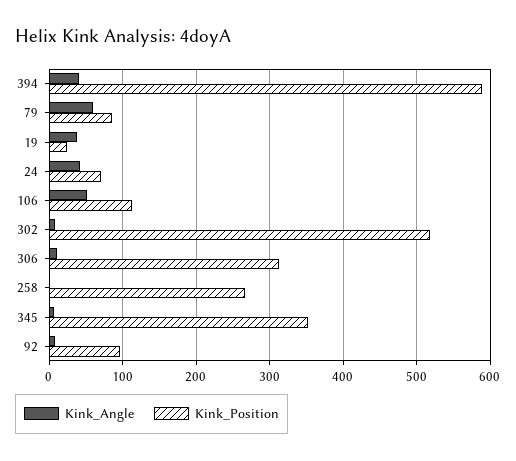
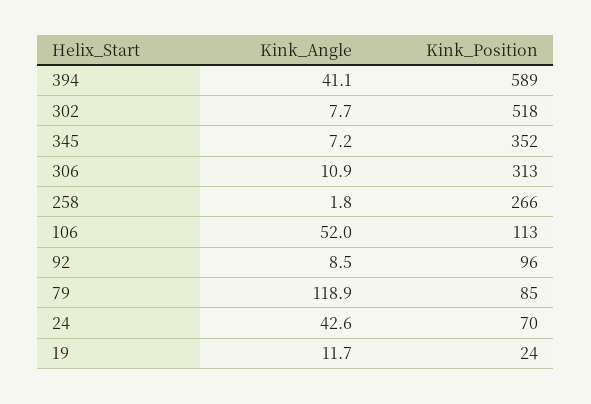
  {
    "Kink_Angle": {
      "394": 41.1,
-     "79": 60,
+     "79": 118.9,
-     "19": 40,
+     "19": 11.7,
      "24": 42.6,
      "106": 52,
      "302": 7.7,
      "306": 10.9,
      "258": 1.8,
      "345": 7.2,
      "92": 8.5
    },
    "Kink_Position": {
      "394": 589,
      "79": 85,
      "19": 24,
      "24": 70,
      "106": 113,
      "302": 518,
      "306": 313,
      "258": 266,
      "345": 352,
      "92": 96
    }
  }

